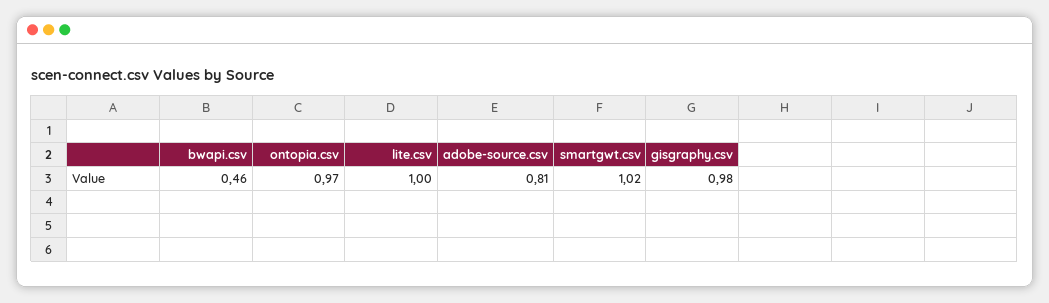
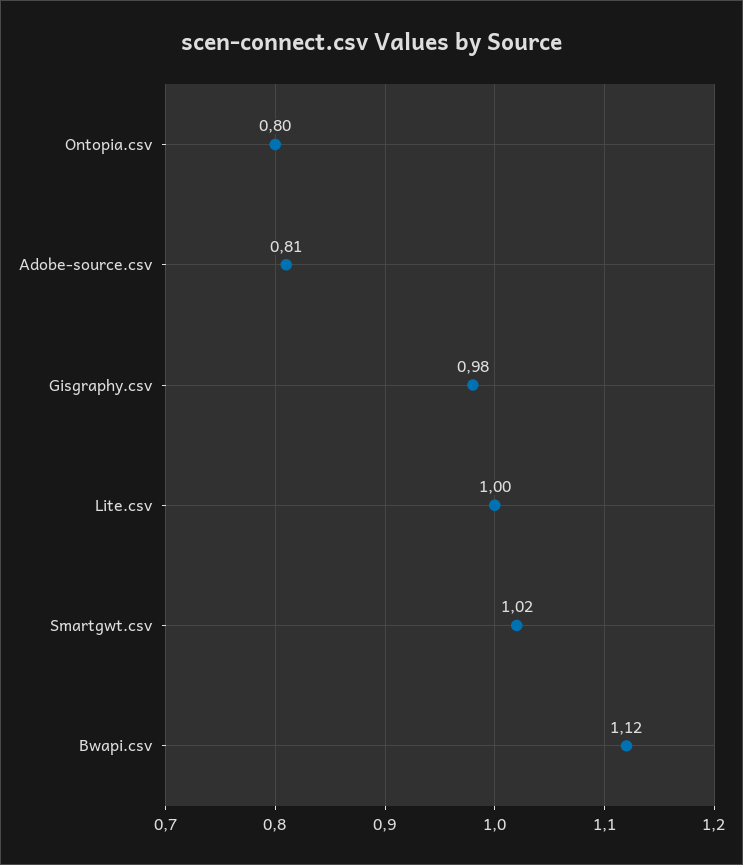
  {
-   "bwapi.csv": 0.46,
+   "bwapi.csv": 1.12,
-   "ontopia.csv": 0.97,
+   "ontopia.csv": 0.8,
    "lite.csv": 1,
    "adobe-source.csv": 0.81,
    "smartgwt.csv": 1.02,
    "gisgraphy.csv": 0.98
  }

